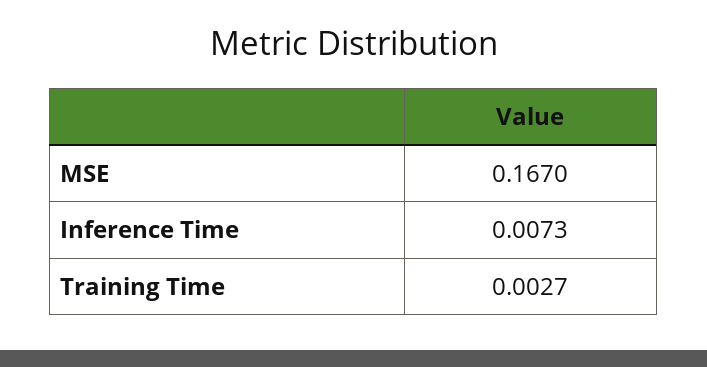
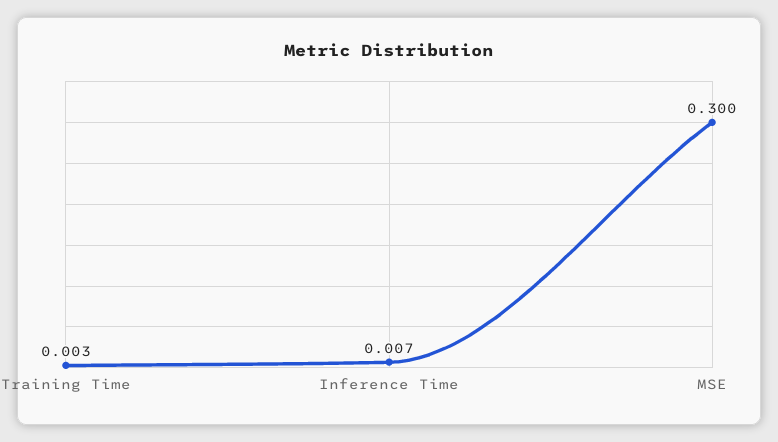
  {
-   "MSE": 0.167,
+   "MSE": 0.3,
    "Inference Time": 0.0073,
    "Training Time": 0.0027
  }

